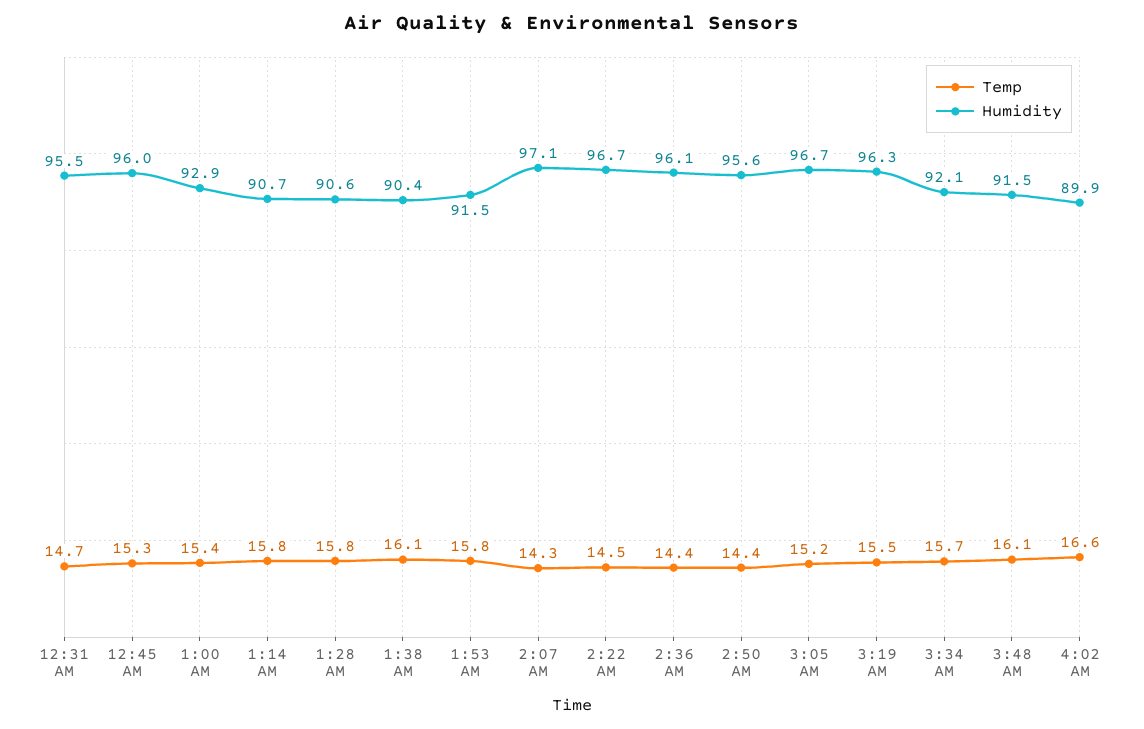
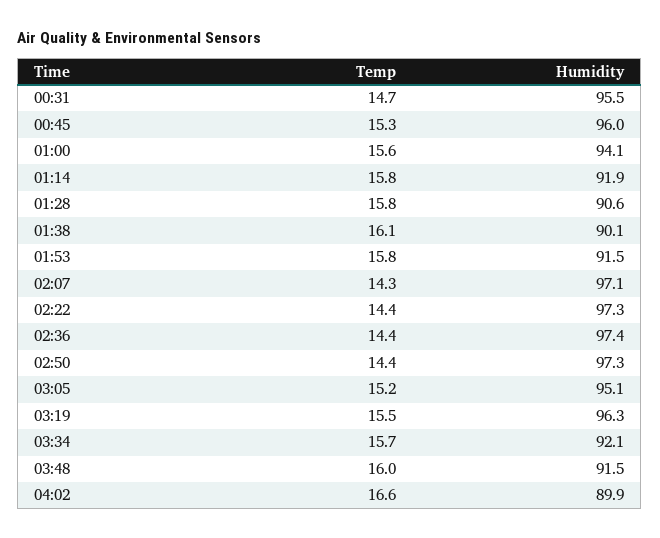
  {
    "Temp": {
      "12:31 AM": 14.7,
      "12:45 AM": 15.3,
-     "1:00 AM": 15.4,
+     "1:00 AM": 15.6,
      "1:14 AM": 15.8,
      "1:28 AM": 15.8,
      "1:38 AM": 16.1,
      "1:53 AM": 15.8,
      "2:07 AM": 14.3,
-     "2:22 AM": 14.5,
+     "2:22 AM": 14.4,
      "2:36 AM": 14.4,
      "2:50 AM": 14.4,
      "3:05 AM": 15.2,
      "3:19 AM": 15.5,
      "3:34 AM": 15.7,
-     "3:48 AM": 16.1,
+     "3:48 AM": 16,
      "4:02 AM": 16.6
    },
    "Humidity": {
      "12:31 AM": 95.5,
      "12:45 AM": 96,
-     "1:00 AM": 92.9,
+     "1:00 AM": 94.1,
-     "1:14 AM": 90.7,
+     "1:14 AM": 91.9,
      "1:28 AM": 90.6,
-     "1:38 AM": 90.4,
+     "1:38 AM": 90.1,
      "1:53 AM": 91.5,
      "2:07 AM": 97.1,
-     "2:22 AM": 96.7,
+     "2:22 AM": 97.3,
-     "2:36 AM": 96.1,
+     "2:36 AM": 97.4,
-     "2:50 AM": 95.6,
+     "2:50 AM": 97.3,
-     "3:05 AM": 96.7,
+     "3:05 AM": 95.1,
      "3:19 AM": 96.3,
      "3:34 AM": 92.1,
      "3:48 AM": 91.5,
      "4:02 AM": 89.9
    }
  }

